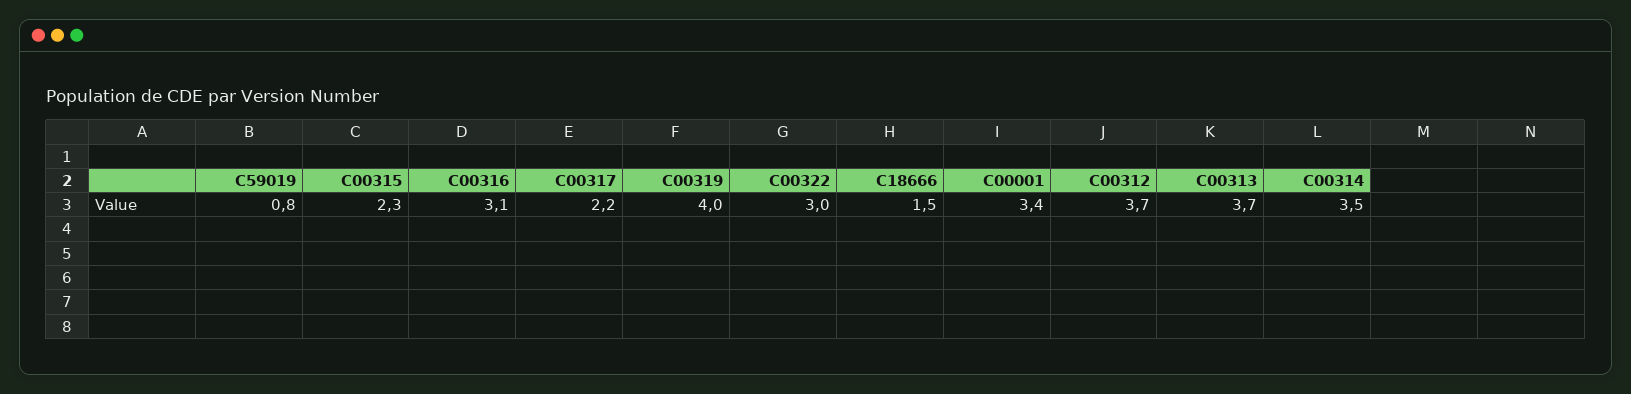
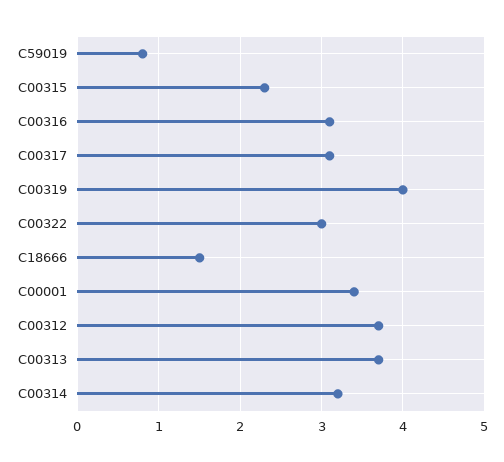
  {
    "C59019": 0.8,
    "C00315": 2.3,
    "C00316": 3.1,
-   "C00317": 2.2,
+   "C00317": 3.1,
    "C00319": 4,
    "C00322": 3,
    "C18666": 1.5,
    "C00001": 3.4,
    "C00312": 3.7,
    "C00313": 3.7,
-   "C00314": 3.5
+   "C00314": 3.2
  }

